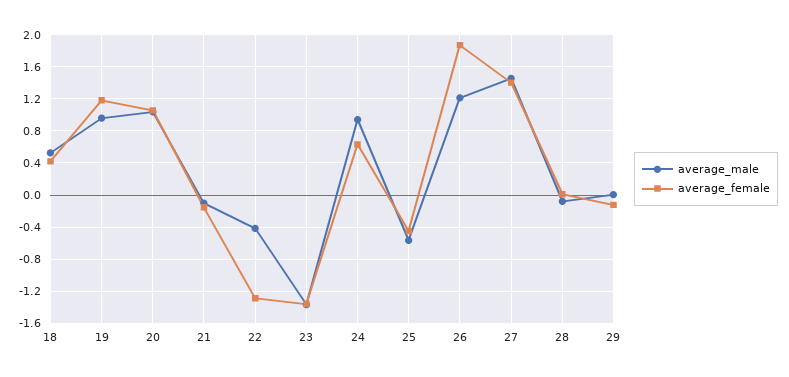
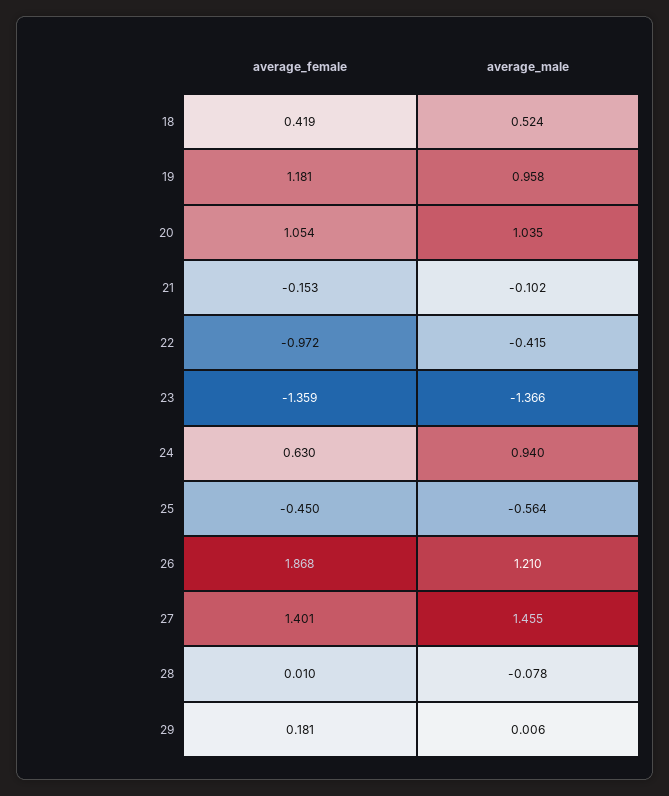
  {
    "average_male": {
      "18": 0.524,
      "19": 0.958,
      "20": 1.035,
      "21": -0.102,
      "22": -0.415,
      "23": -1.366,
      "24": 0.94,
      "25": -0.564,
      "26": 1.21,
      "27": 1.455,
      "28": -0.078,
      "29": 0.006
    },
    "average_female": {
      "18": 0.419,
      "19": 1.181,
      "20": 1.054,
      "21": -0.153,
-     "22": -1.3,
+     "22": -0.972,
      "23": -1.359,
      "24": 0.63,
      "25": -0.45,
      "26": 1.868,
      "27": 1.401,
      "28": 0.01,
-     "29": -0.1
+     "29": 0.181
    }
  }

